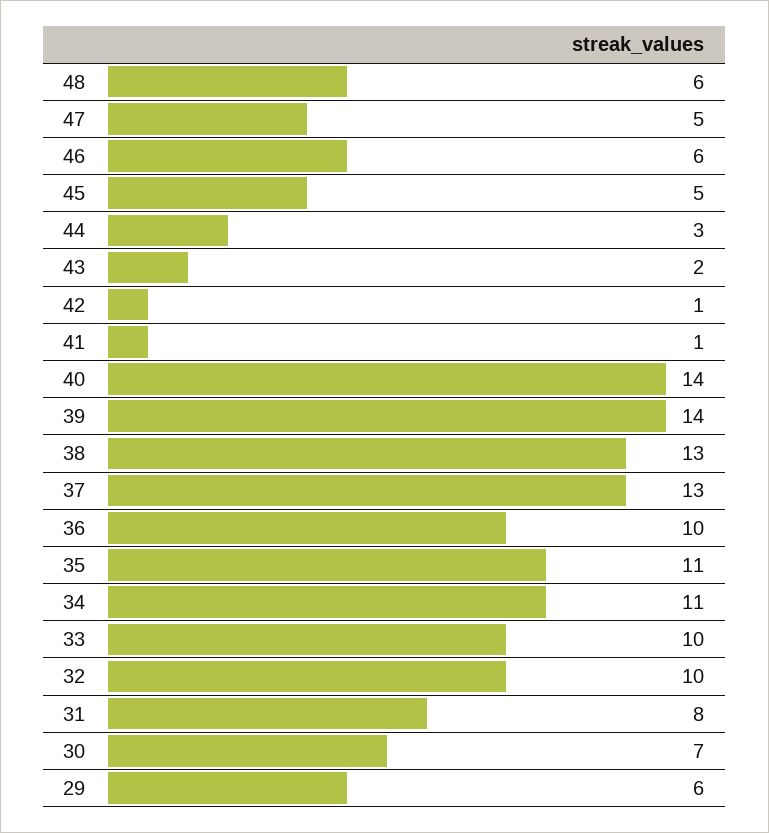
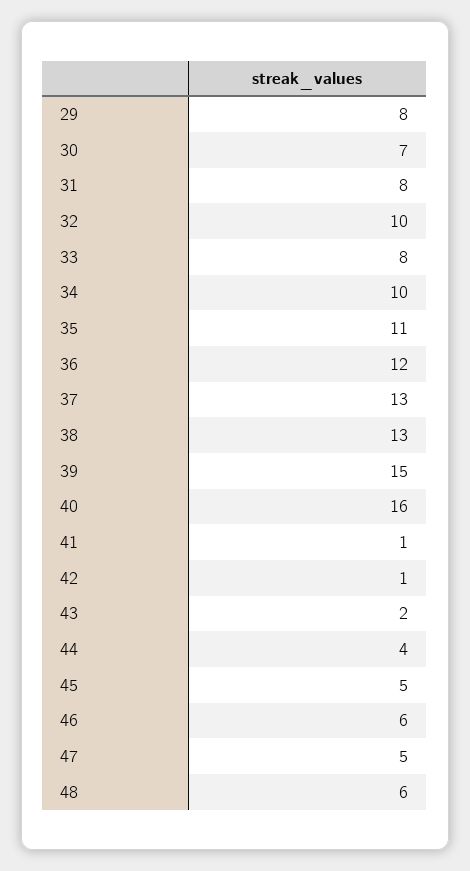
  {
    "48": 6,
    "47": 5,
    "46": 6,
    "45": 5,
-   "44": 3,
+   "44": 4,
    "43": 2,
    "42": 1,
    "41": 1,
-   "40": 14,
+   "40": 16,
-   "39": 14,
+   "39": 15,
    "38": 13,
    "37": 13,
-   "36": 10,
+   "36": 12,
    "35": 11,
-   "34": 11,
+   "34": 10,
-   "33": 10,
+   "33": 8,
    "32": 10,
    "31": 8,
    "30": 7,
-   "29": 6
+   "29": 8
  }

